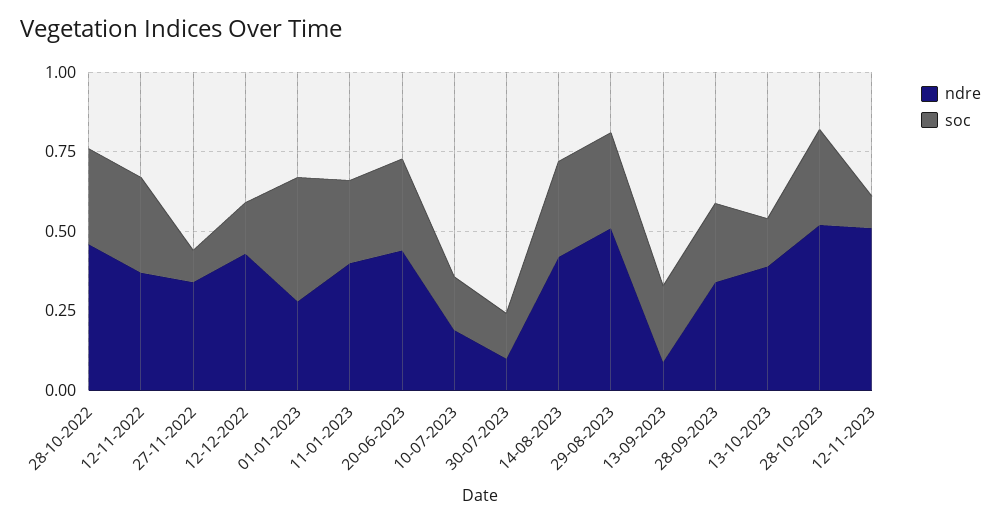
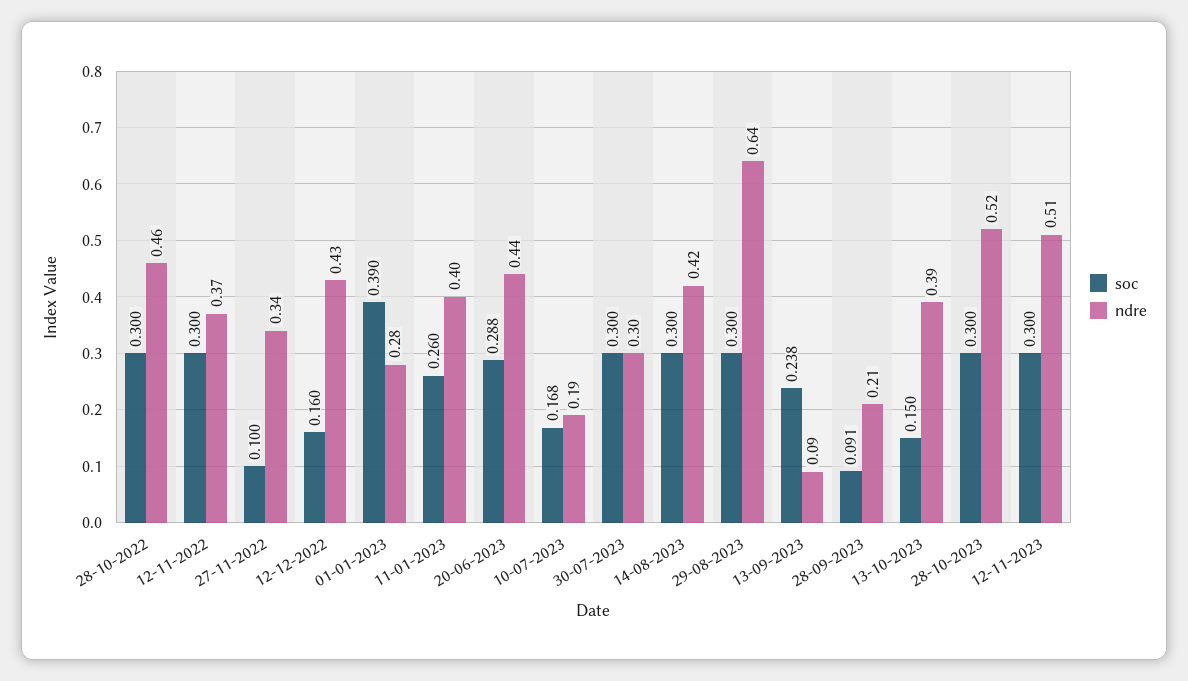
  {
    "ndre": {
      "28-10-2022": 0.46,
      "12-11-2022": 0.37,
      "27-11-2022": 0.34,
      "12-12-2022": 0.43,
      "01-01-2023": 0.28,
      "11-01-2023": 0.4,
      "20-06-2023": 0.44,
      "10-07-2023": 0.19,
-     "30-07-2023": 0.1,
+     "30-07-2023": 0.3,
      "14-08-2023": 0.42,
-     "29-08-2023": 0.5,
+     "29-08-2023": 0.64,
      "13-09-2023": 0.09,
-     "28-09-2023": 0.35,
+     "28-09-2023": 0.21,
      "13-10-2023": 0.39,
      "28-10-2023": 0.52,
      "12-11-2023": 0.51
    },
    "soc": {
      "28-10-2022": 0.3,
      "12-11-2022": 0.3,
      "27-11-2022": 0.1,
      "12-12-2022": 0.16,
      "01-01-2023": 0.39,
      "11-01-2023": 0.26,
      "20-06-2023": 0.288,
      "10-07-2023": 0.168,
-     "30-07-2023": 0.15,
+     "30-07-2023": 0.3,
      "14-08-2023": 0.3,
      "29-08-2023": 0.3,
      "13-09-2023": 0.238,
-     "28-09-2023": 0.25,
+     "28-09-2023": 0.091,
      "13-10-2023": 0.15,
      "28-10-2023": 0.3,
-     "12-11-2023": 0.1
+     "12-11-2023": 0.3
    }
  }

